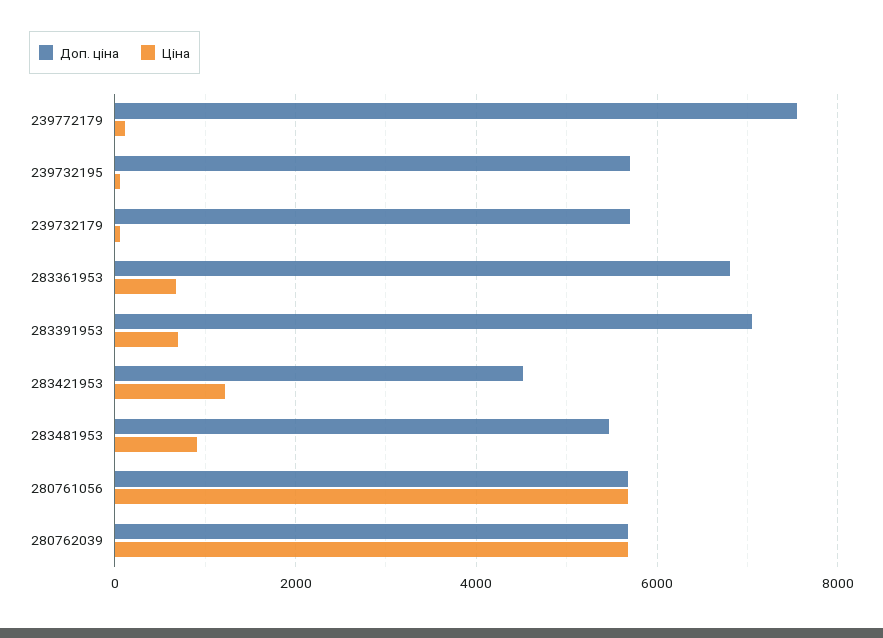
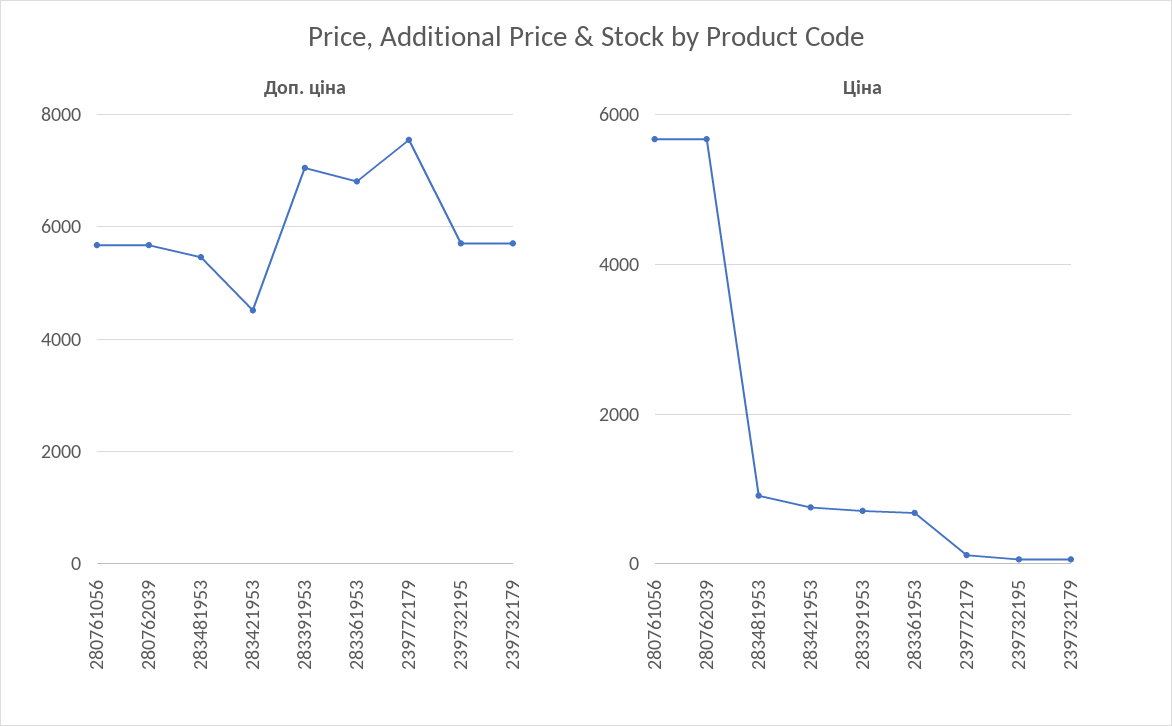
  {
    "Доп. ціна": {
      "239772179": 7600,
      "239732195": 5800,
      "239732179": 5800,
      "283361953": 6800,
      "283391953": 7000,
      "283421953": 4600,
      "283481953": 5400,
      "280761056": 5600,
      "280762039": 5600
    },
    "Ціна": {
      "239772179": 200,
      "239732195": 0,
      "239732179": 0,
      "283361953": 600,
      "283391953": 800,
-     "283421953": 1200,
+     "283421953": 800,
      "283481953": 1000,
      "280761056": 5600,
      "280762039": 5600
    }
  }

